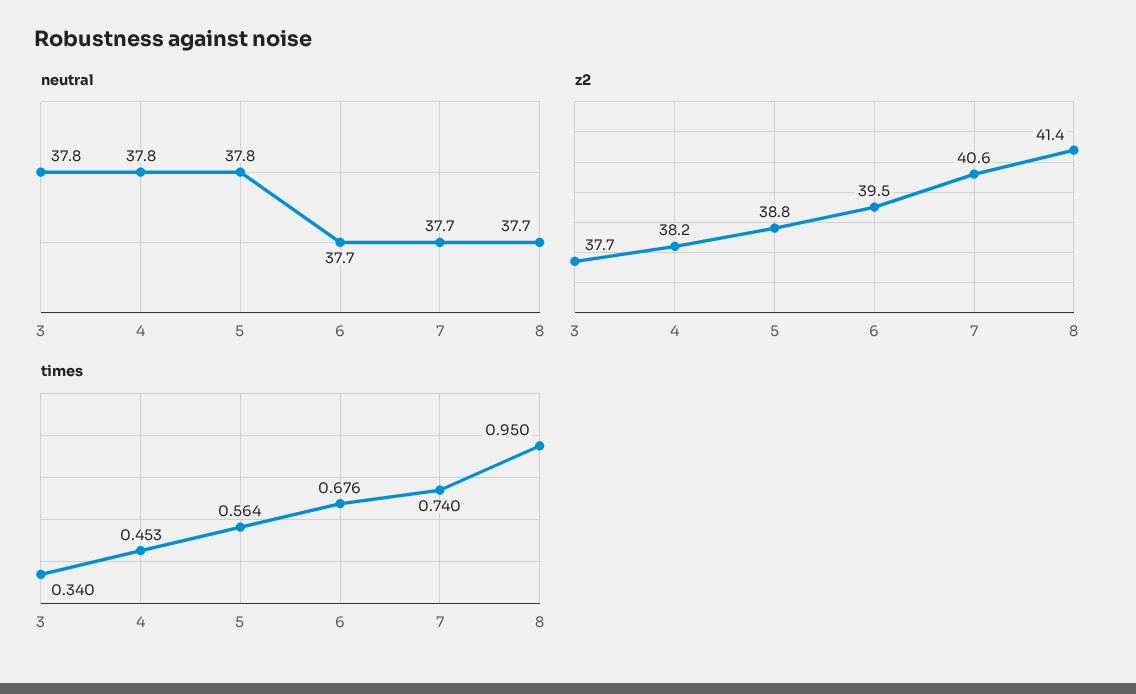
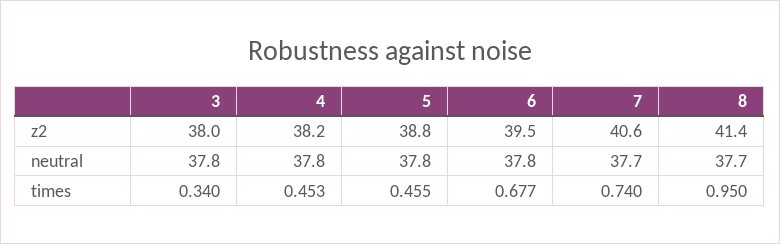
  {
    "neutral": {
      "3": 37.8,
      "4": 37.8,
      "5": 37.8,
-     "6": 37.7,
+     "6": 37.8,
      "7": 37.7,
      "8": 37.7
    },
    "z2": {
-     "3": 37.7,
+     "3": 38,
      "4": 38.2,
      "5": 38.8,
      "6": 39.5,
      "7": 40.6,
      "8": 41.4
    },
    "times": {
      "3": 0.34,
      "4": 0.453,
-     "5": 0.564,
+     "5": 0.455,
-     "6": 0.676,
+     "6": 0.677,
      "7": 0.74,
      "8": 0.95
    }
  }

